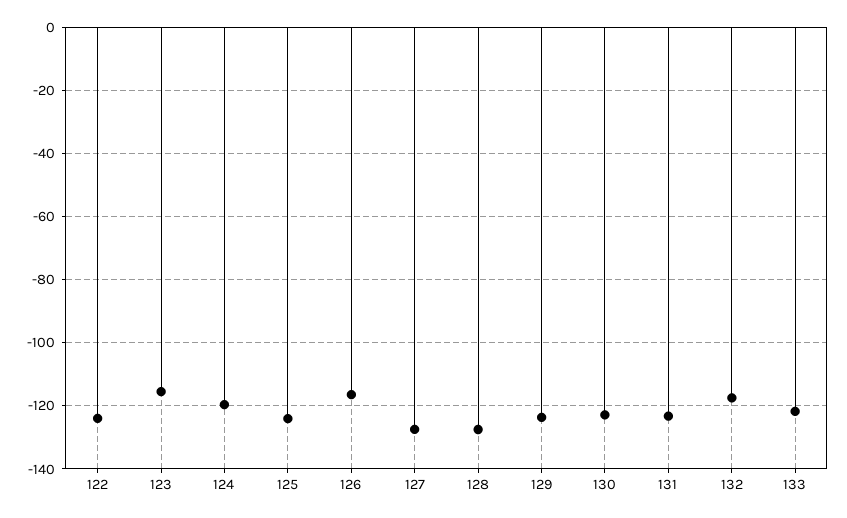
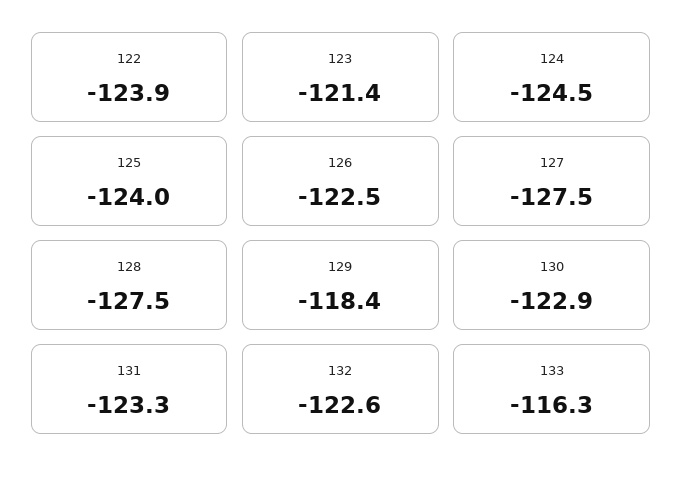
  {
    "122": -123.9,
-   "123": -116,
+   "123": -121.4,
-   "124": -120,
+   "124": -124.5,
    "125": -124,
-   "126": -116,
+   "126": -122.5,
    "127": -127.5,
    "128": -127.5,
-   "129": -124,
+   "129": -118.4,
    "130": -122.9,
    "131": -123.3,
-   "132": -118,
+   "132": -122.6,
-   "133": -122
+   "133": -116.3
  }

